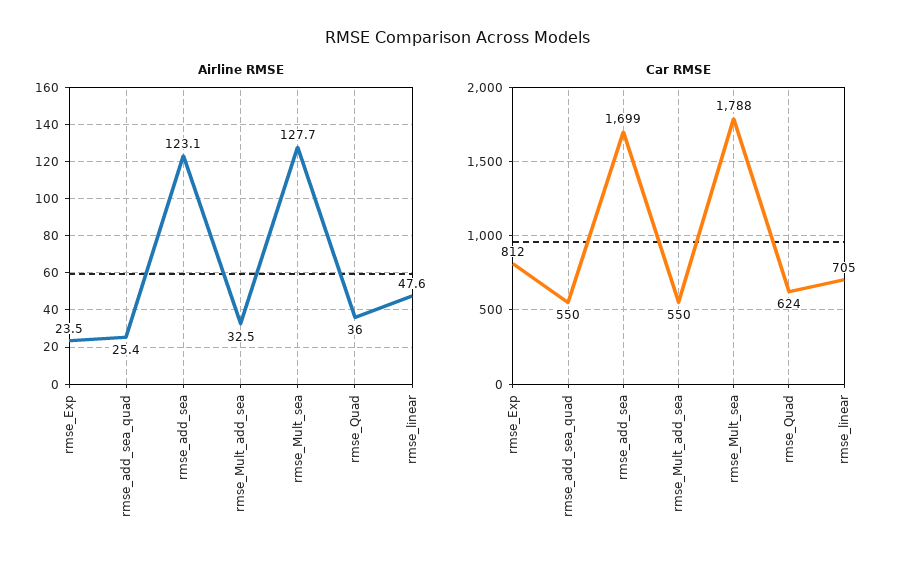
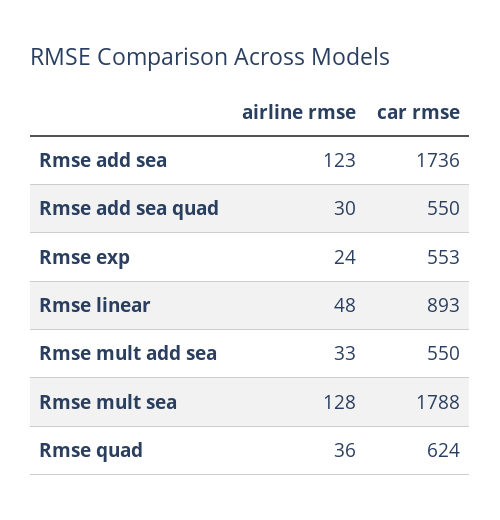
  {
    "Airline RMSE": {
      "rmse_Exp": 23.5,
-     "rmse_add_sea_quad": 25.4,
+     "rmse_add_sea_quad": 30,
      "rmse_add_sea": 123.1,
      "rmse_Mult_add_sea": 32.5,
      "rmse_Mult_sea": 127.7,
      "rmse_Quad": 36,
      "rmse_linear": 47.6
    },
    "Car RMSE": {
-     "rmse_Exp": 812,
+     "rmse_Exp": 553,
      "rmse_add_sea_quad": 550,
-     "rmse_add_sea": 1699,
+     "rmse_add_sea": 1736,
      "rmse_Mult_add_sea": 550,
      "rmse_Mult_sea": 1788,
      "rmse_Quad": 624,
-     "rmse_linear": 705
+     "rmse_linear": 893
    }
  }

